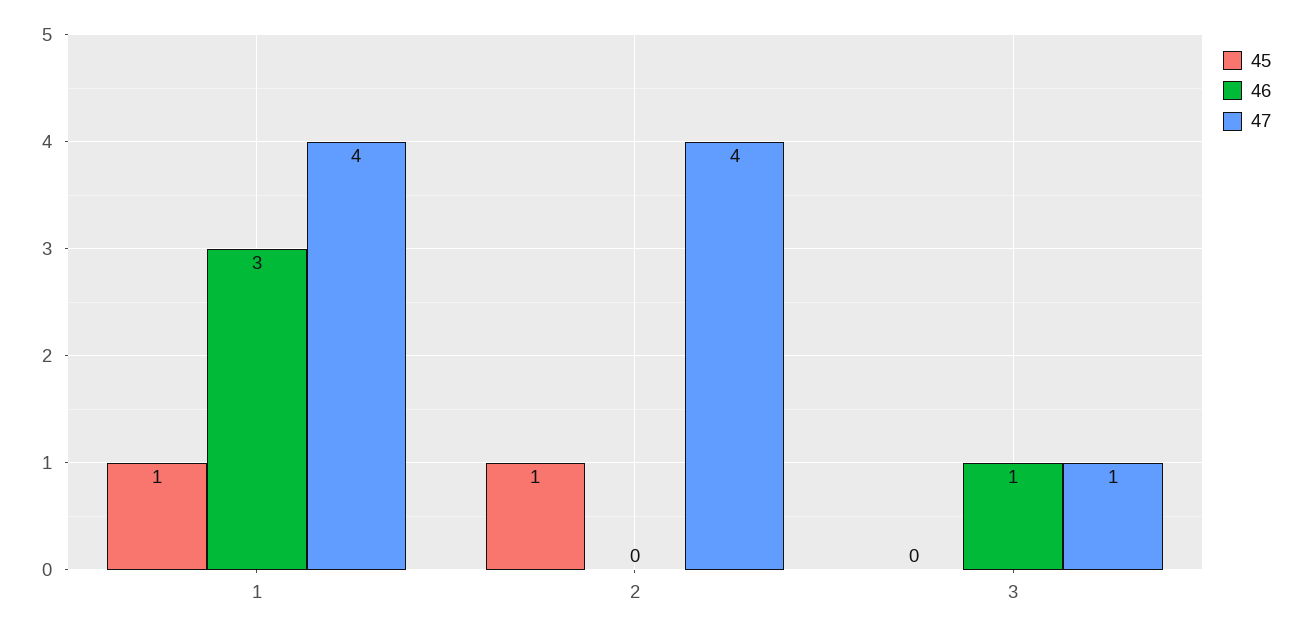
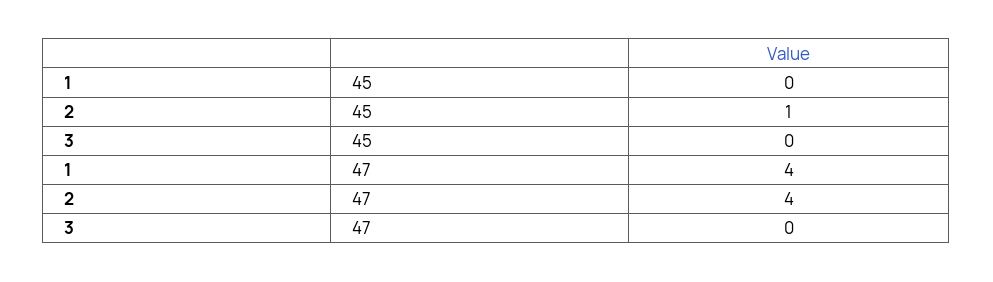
  {
    "45": {
-     "1": 1,
+     "1": 0,
      "2": 1,
      "3": 0
    },
-   "46": {
-     "1": 3,
-     "2": 0,
-     "3": 1
-   },
    "47": {
      "1": 4,
      "2": 4,
-     "3": 1
+     "3": 0
    }
  }

